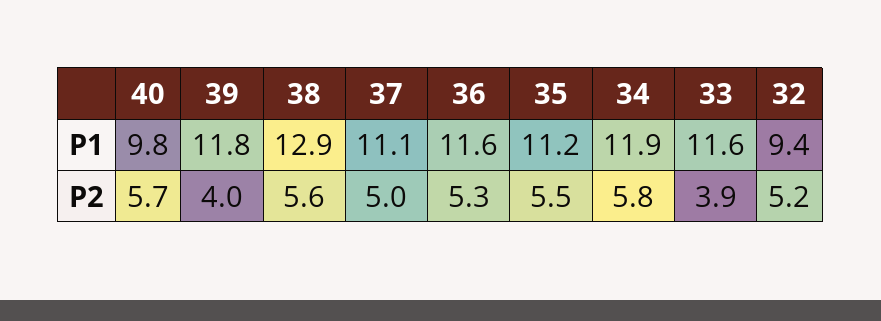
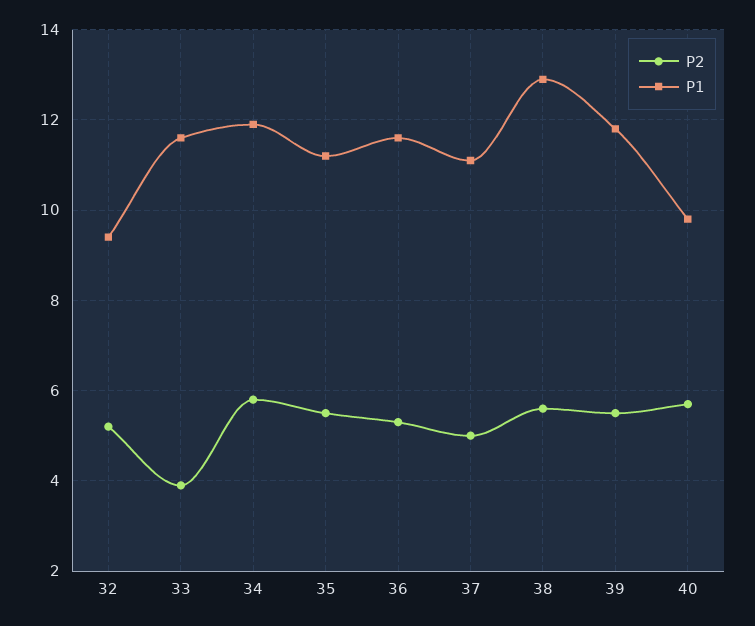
  {
    "P1": {
      "40": 9.8,
      "39": 11.8,
      "38": 12.9,
      "37": 11.1,
      "36": 11.6,
      "35": 11.2,
      "34": 11.9,
      "33": 11.6,
      "32": 9.4
    },
    "P2": {
      "40": 5.7,
-     "39": 4,
+     "39": 5.5,
      "38": 5.6,
      "37": 5,
      "36": 5.3,
      "35": 5.5,
      "34": 5.8,
      "33": 3.9,
      "32": 5.2
    }
  }

